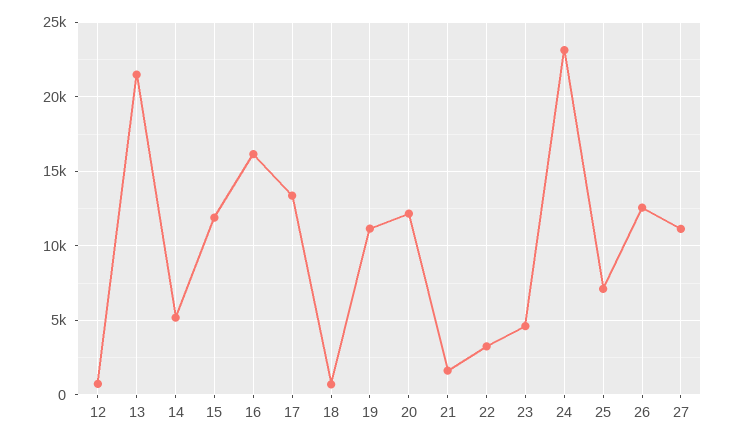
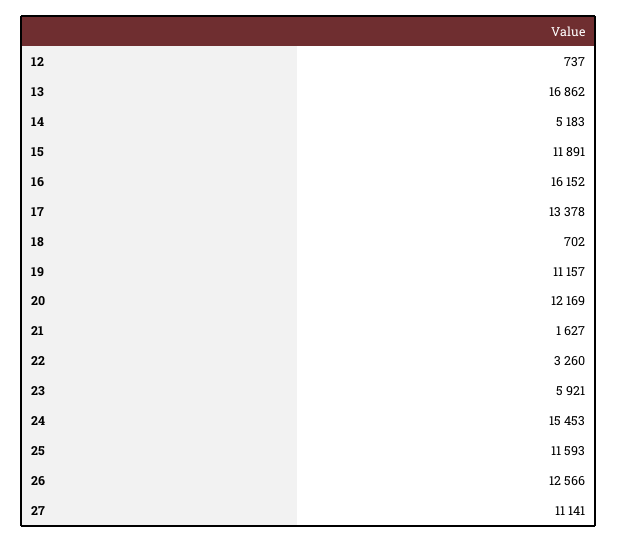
  {
    "12": 737,
-   "13": 21500,
+   "13": 16862,
    "14": 5183,
    "15": 11891,
    "16": 16152,
    "17": 13378,
    "18": 702,
    "19": 11157,
    "20": 12169,
    "21": 1627,
    "22": 3260,
-   "23": 4500,
+   "23": 5921,
-   "24": 23000,
+   "24": 15453,
-   "25": 7000,
+   "25": 11593,
    "26": 12566,
    "27": 11141
  }

